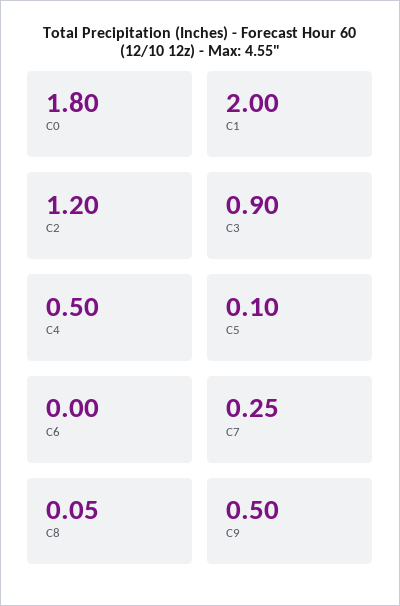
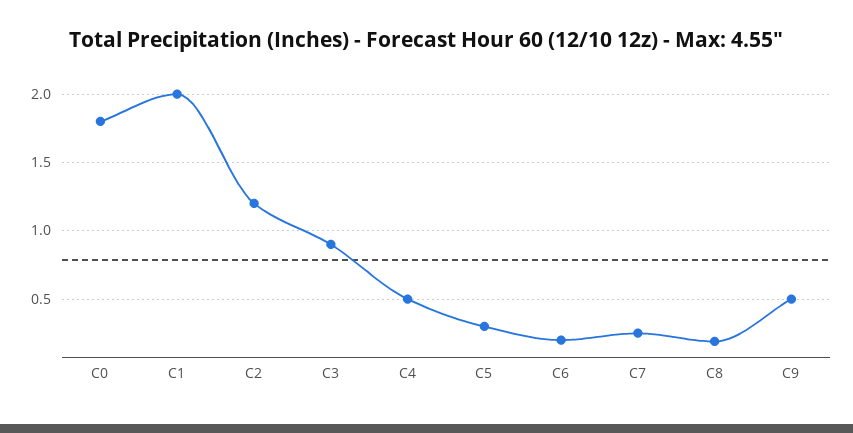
  {
    "C0": 1.8,
    "C1": 2,
    "C2": 1.2,
    "C3": 0.9,
    "C4": 0.5,
-   "C5": 0.1,
+   "C5": 0.3,
-   "C6": 0,
+   "C6": 0.2,
    "C7": 0.25,
-   "C8": 0.05,
+   "C8": 0.2,
    "C9": 0.5
  }

